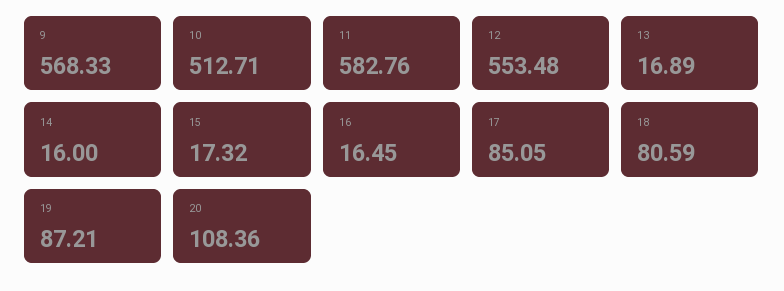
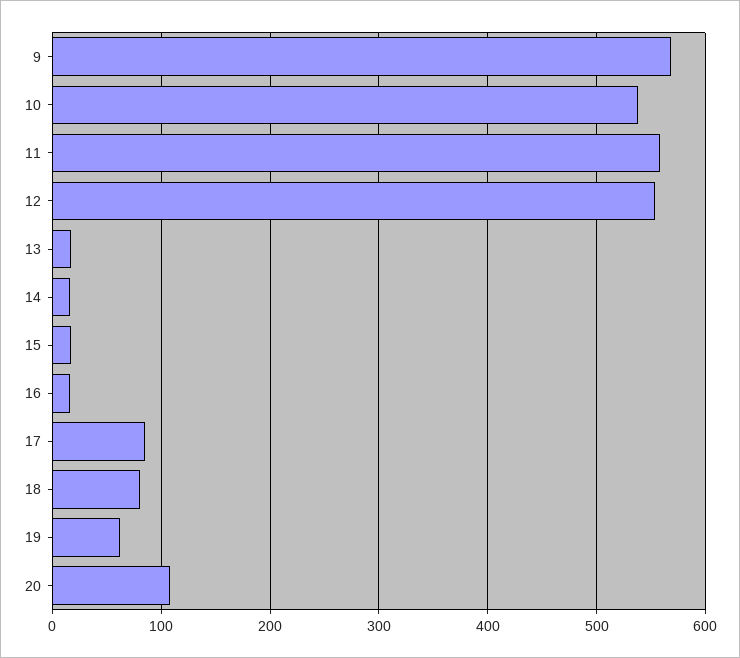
  {
    "9": 568.33,
-   "10": 512.71,
+   "10": 540,
-   "11": 582.76,
+   "11": 560,
    "12": 553.48,
    "13": 16.89,
    "14": 16,
    "15": 17.32,
    "16": 16.45,
    "17": 85.05,
    "18": 80.59,
-   "19": 87.21,
+   "19": 60,
    "20": 108.36
  }

